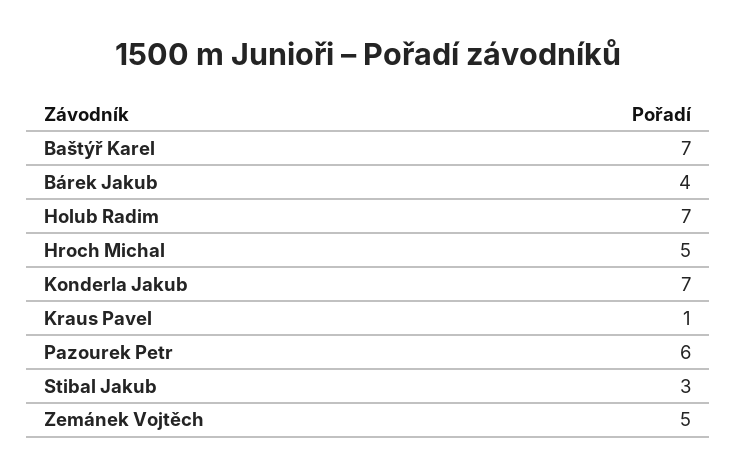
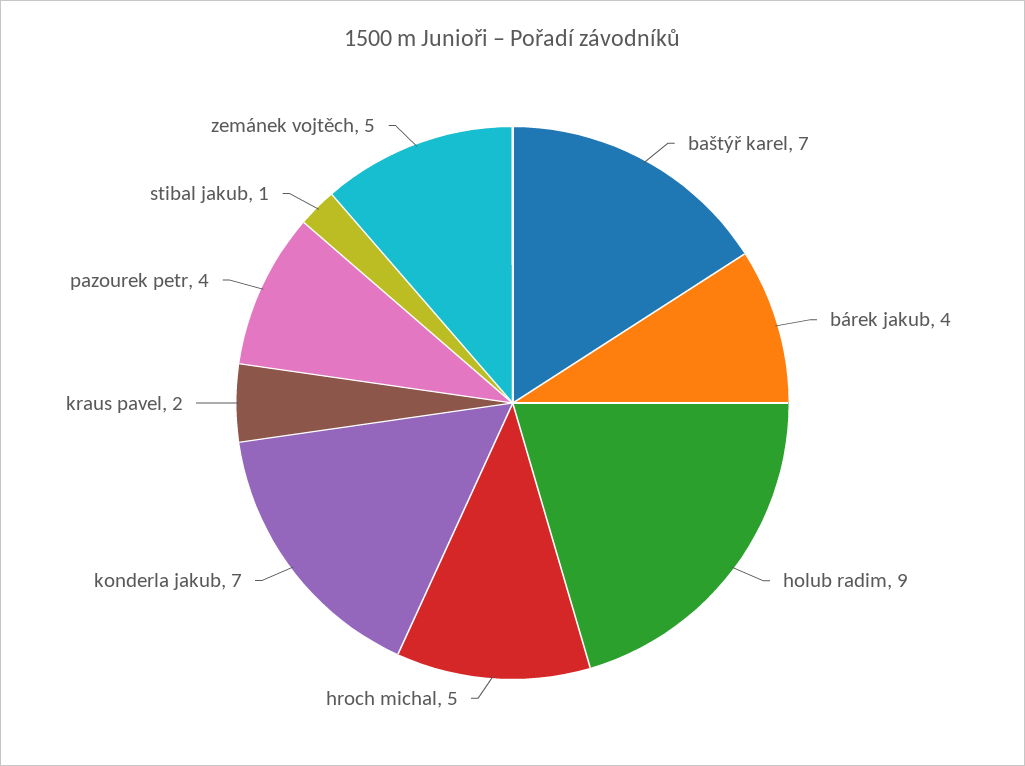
  {
    "Baštýř Karel": 7,
    "Bárek Jakub": 4,
-   "Holub Radim": 7,
+   "Holub Radim": 9,
    "Hroch Michal": 5,
    "Konderla Jakub": 7,
-   "Kraus Pavel": 1,
+   "Kraus Pavel": 2,
-   "Pazourek Petr": 6,
+   "Pazourek Petr": 4,
-   "Stibal Jakub": 3,
+   "Stibal Jakub": 1,
    "Zemánek Vojtěch": 5
  }

